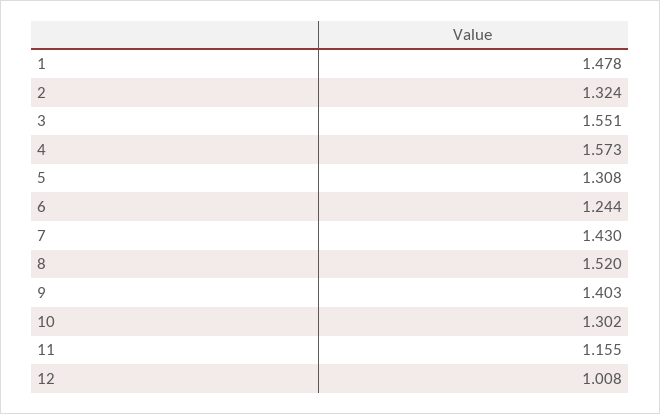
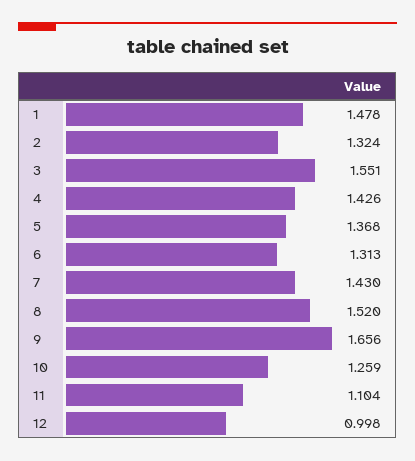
  {
    "1": 1.478,
    "2": 1.324,
    "3": 1.551,
-   "4": 1.573,
+   "4": 1.426,
-   "5": 1.308,
+   "5": 1.368,
-   "6": 1.244,
+   "6": 1.313,
    "7": 1.43,
    "8": 1.52,
-   "9": 1.403,
+   "9": 1.656,
-   "10": 1.302,
+   "10": 1.259,
-   "11": 1.155,
+   "11": 1.104,
-   "12": 1.008
+   "12": 0.998
  }

